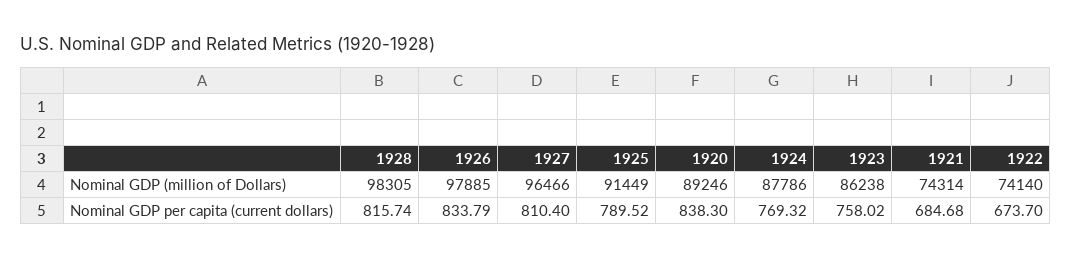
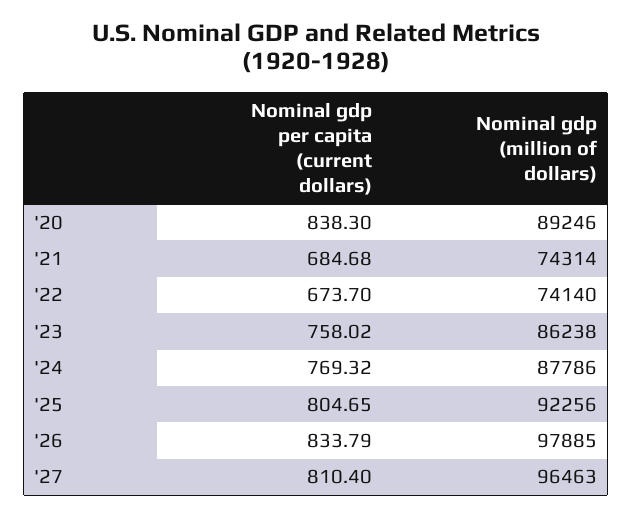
  {
-   "1928": {
-     "Nominal GDP (million of Dollars)": 98305,
-     "Nominal GDP per capita (current dollars)": 815.74
-   },
    "1926": {
      "Nominal GDP (million of Dollars)": 97885,
      "Nominal GDP per capita (current dollars)": 833.79
    },
    "1927": {
-     "Nominal GDP (million of Dollars)": 96466,
+     "Nominal GDP (million of Dollars)": 96463,
      "Nominal GDP per capita (current dollars)": 810.4
    },
    "1925": {
-     "Nominal GDP (million of Dollars)": 91449,
+     "Nominal GDP (million of Dollars)": 92256,
-     "Nominal GDP per capita (current dollars)": 789.52
+     "Nominal GDP per capita (current dollars)": 804.65
    },
    "1920": {
      "Nominal GDP (million of Dollars)": 89246,
      "Nominal GDP per capita (current dollars)": 838.3
    },
    "1924": {
      "Nominal GDP (million of Dollars)": 87786,
      "Nominal GDP per capita (current dollars)": 769.32
    },
    "1923": {
      "Nominal GDP (million of Dollars)": 86238,
      "Nominal GDP per capita (current dollars)": 758.02
    },
    "1921": {
      "Nominal GDP (million of Dollars)": 74314,
      "Nominal GDP per capita (current dollars)": 684.68
    },
    "1922": {
      "Nominal GDP (million of Dollars)": 74140,
      "Nominal GDP per capita (current dollars)": 673.7
    }
  }

